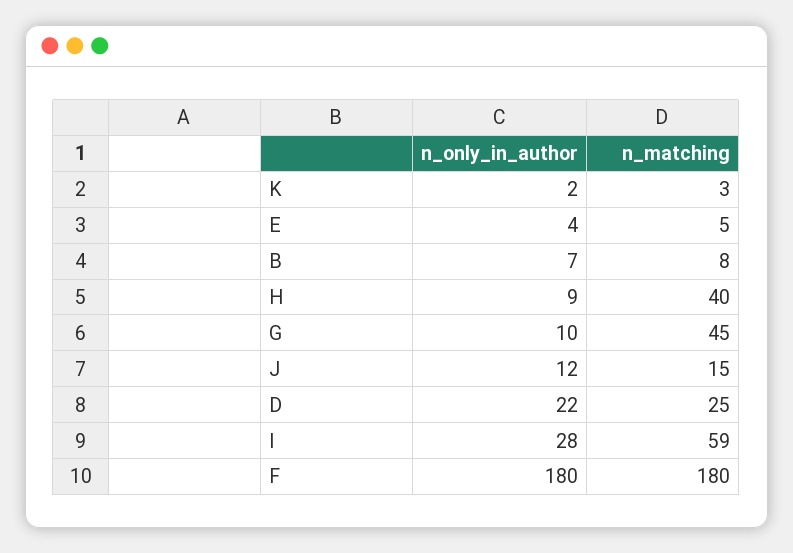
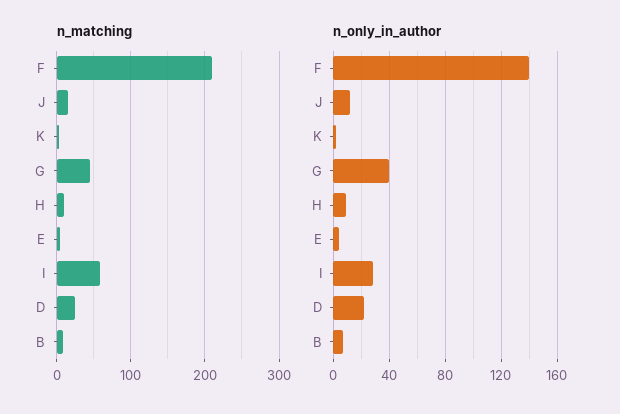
  {
    "n_only_in_author": {
      "K": 2,
      "E": 4,
      "B": 7,
      "H": 9,
-     "G": 10,
+     "G": 40,
      "J": 12,
      "D": 22,
      "I": 28,
-     "F": 180
+     "F": 140
    },
    "n_matching": {
      "K": 3,
      "E": 5,
      "B": 8,
-     "H": 40,
+     "H": 10,
      "G": 45,
      "J": 15,
      "D": 25,
      "I": 59,
-     "F": 180
+     "F": 210
    }
  }

